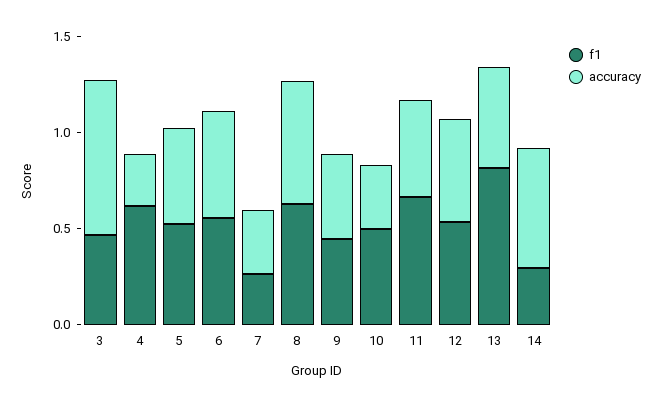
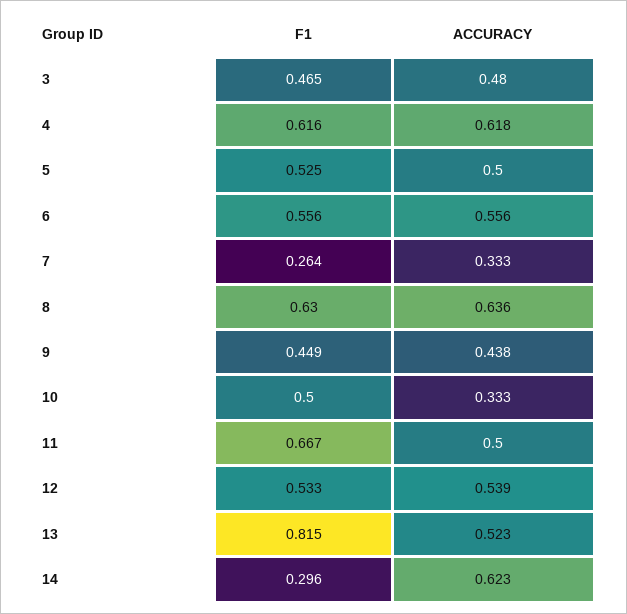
  {
    "f1": {
      "3": 0.465,
      "4": 0.616,
      "5": 0.525,
      "6": 0.556,
      "7": 0.264,
      "8": 0.63,
      "9": 0.449,
      "10": 0.5,
      "11": 0.667,
      "12": 0.533,
      "13": 0.815,
      "14": 0.296
    },
    "accuracy": {
-     "3": 0.8,
+     "3": 0.48,
-     "4": 0.3,
+     "4": 0.618,
      "5": 0.5,
      "6": 0.556,
      "7": 0.333,
      "8": 0.636,
      "9": 0.438,
      "10": 0.333,
      "11": 0.5,
      "12": 0.539,
      "13": 0.523,
      "14": 0.623
    }
  }

